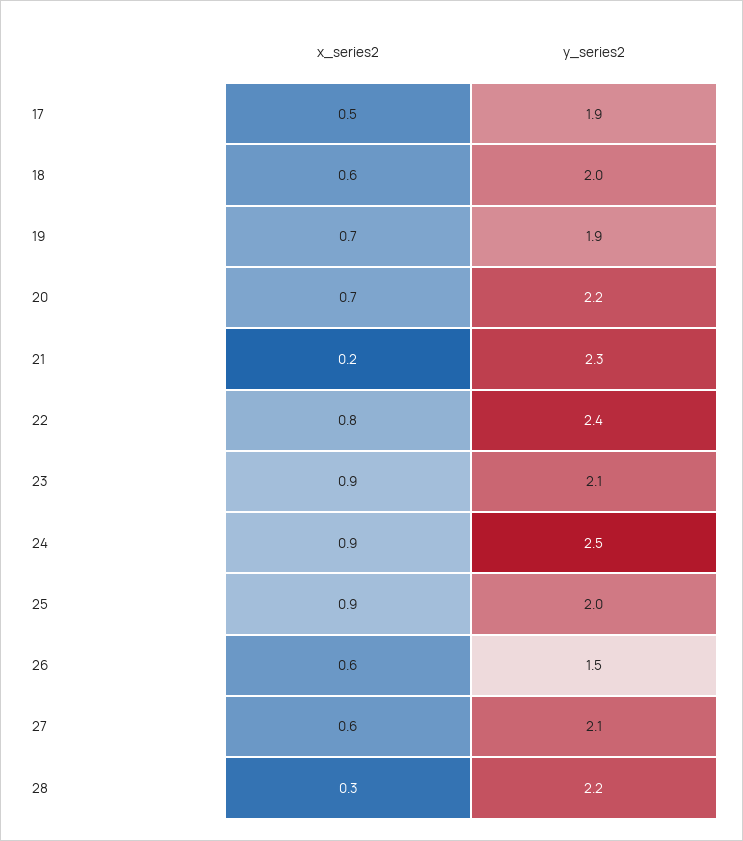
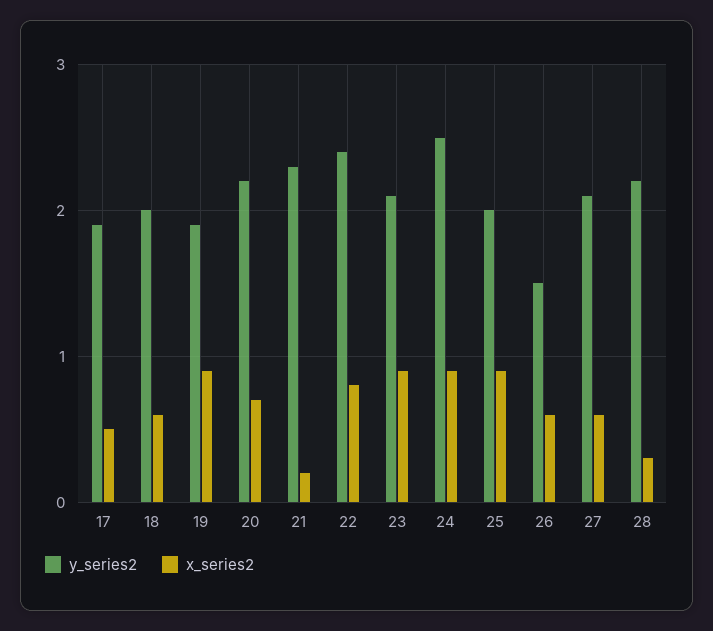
  {
    "x_series2": {
      "17": 0.5,
      "18": 0.6,
-     "19": 0.7,
+     "19": 0.9,
      "20": 0.7,
      "21": 0.2,
      "22": 0.8,
      "23": 0.9,
      "24": 0.9,
      "25": 0.9,
      "26": 0.6,
      "27": 0.6,
      "28": 0.3
    },
    "y_series2": {
      "17": 1.9,
      "18": 2,
      "19": 1.9,
      "20": 2.2,
      "21": 2.3,
      "22": 2.4,
      "23": 2.1,
      "24": 2.5,
      "25": 2,
      "26": 1.5,
      "27": 2.1,
      "28": 2.2
    }
  }

